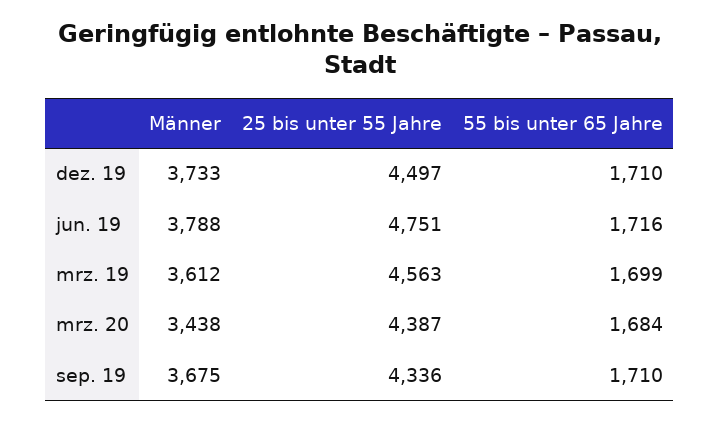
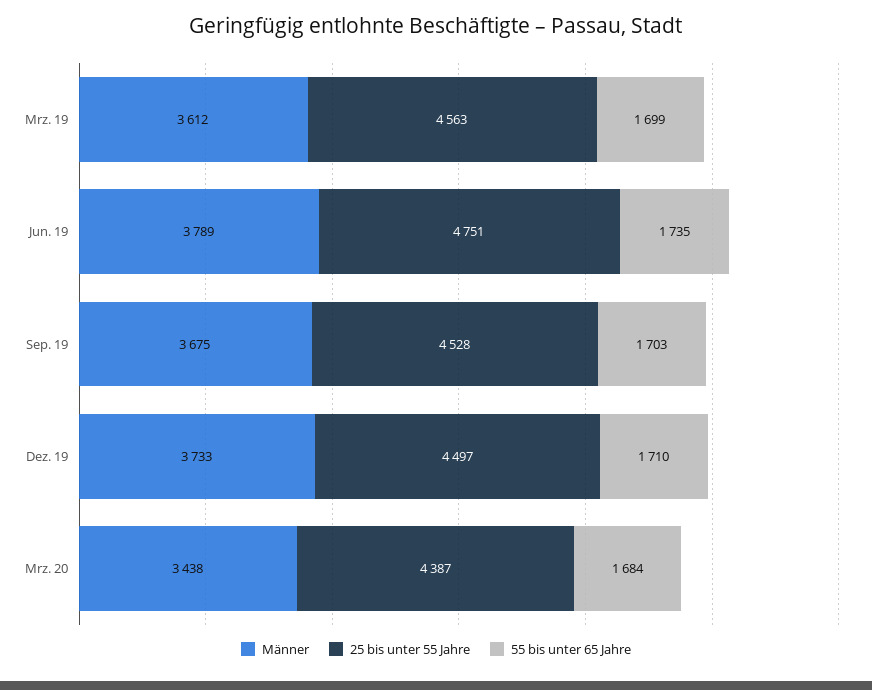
  {
    "Männer": {
      "dez. 19": 3733,
-     "jun. 19": 3788,
+     "jun. 19": 3789,
      "mrz. 19": 3612,
      "mrz. 20": 3438,
      "sep. 19": 3675
    },
    "25 bis unter 55 Jahre": {
      "dez. 19": 4497,
      "jun. 19": 4751,
      "mrz. 19": 4563,
      "mrz. 20": 4387,
-     "sep. 19": 4336
+     "sep. 19": 4528
    },
    "55 bis unter 65 Jahre": {
      "dez. 19": 1710,
-     "jun. 19": 1716,
+     "jun. 19": 1735,
      "mrz. 19": 1699,
      "mrz. 20": 1684,
-     "sep. 19": 1710
+     "sep. 19": 1703
    }
  }

